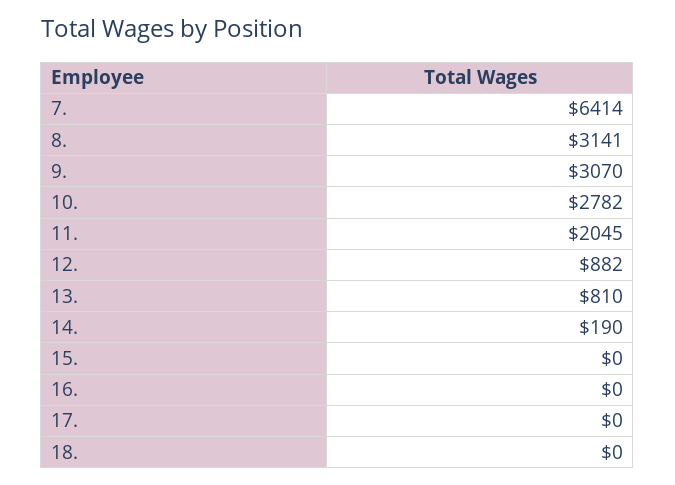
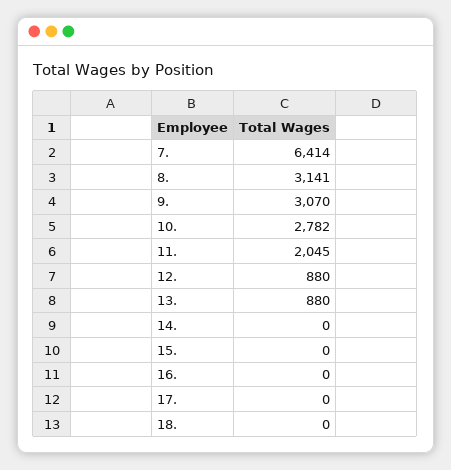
  {
    "7.": 6414,
    "8.": 3141,
    "9.": 3070,
    "10.": 2782,
    "11.": 2045,
-   "12.": 882,
+   "12.": 880,
-   "13.": 810,
+   "13.": 880,
-   "14.": 190,
+   "14.": 0,
    "15.": 0,
    "16.": 0,
    "17.": 0,
    "18.": 0
  }

